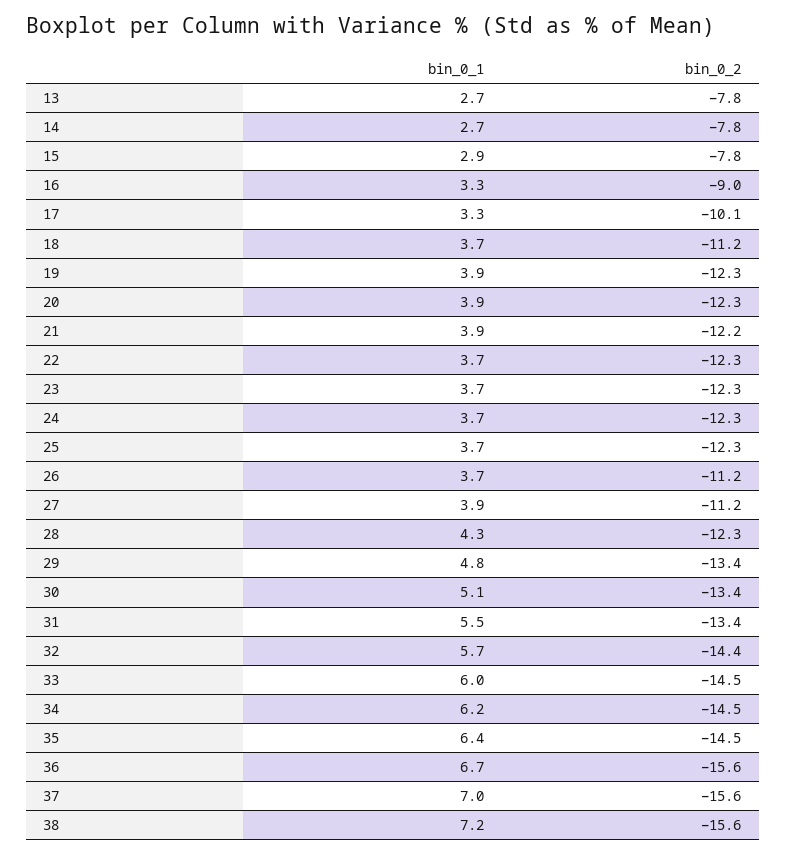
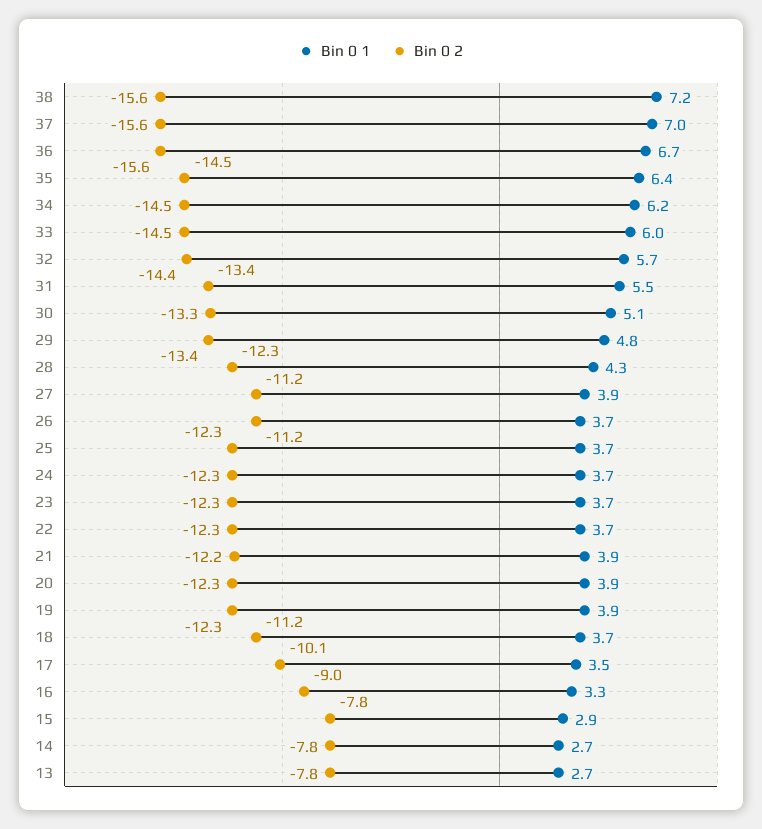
  {
    "bin_0_1": {
      "13": 2.7,
      "14": 2.7,
      "15": 2.9,
      "16": 3.3,
-     "17": 3.3,
+     "17": 3.5,
      "18": 3.7,
      "19": 3.9,
      "20": 3.9,
      "21": 3.9,
      "22": 3.7,
      "23": 3.7,
      "24": 3.7,
      "25": 3.7,
      "26": 3.7,
      "27": 3.9,
      "28": 4.3,
      "29": 4.8,
      "30": 5.1,
      "31": 5.5,
      "32": 5.7,
      "33": 6,
      "34": 6.2,
      "35": 6.4,
      "36": 6.7,
      "37": 7,
      "38": 7.2
    },
    "bin_0_2": {
      "13": -7.8,
      "14": -7.8,
      "15": -7.8,
      "16": -9,
      "17": -10.1,
      "18": -11.2,
      "19": -12.3,
      "20": -12.3,
      "21": -12.2,
      "22": -12.3,
      "23": -12.3,
      "24": -12.3,
      "25": -12.3,
      "26": -11.2,
      "27": -11.2,
      "28": -12.3,
      "29": -13.4,
-     "30": -13.4,
+     "30": -13.3,
      "31": -13.4,
      "32": -14.4,
      "33": -14.5,
      "34": -14.5,
      "35": -14.5,
      "36": -15.6,
      "37": -15.6,
      "38": -15.6
    }
  }

